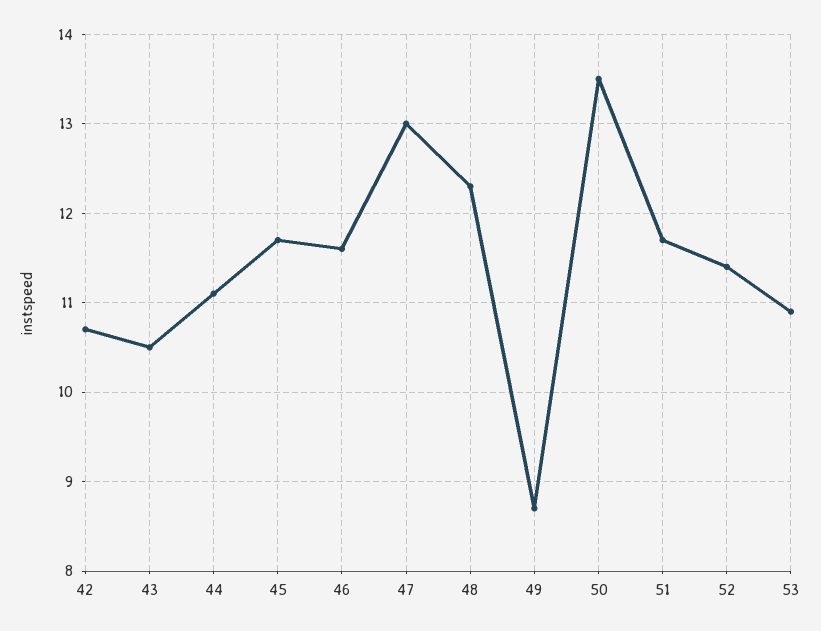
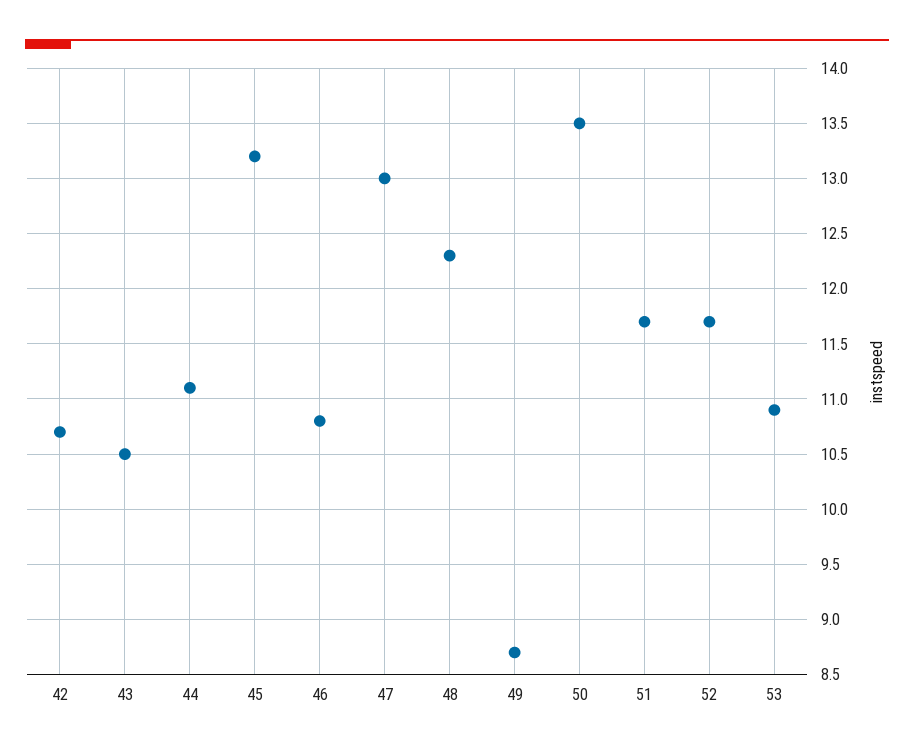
  {
    "42": 10.7,
    "43": 10.5,
    "44": 11.1,
-   "45": 11.7,
+   "45": 13.2,
-   "46": 11.6,
+   "46": 10.8,
    "47": 13,
    "48": 12.3,
    "49": 8.7,
    "50": 13.5,
    "51": 11.7,
-   "52": 11.4,
+   "52": 11.7,
    "53": 10.9
  }

